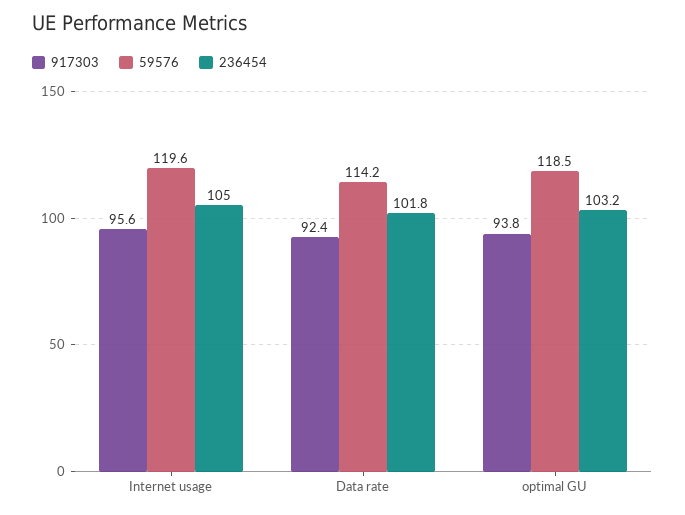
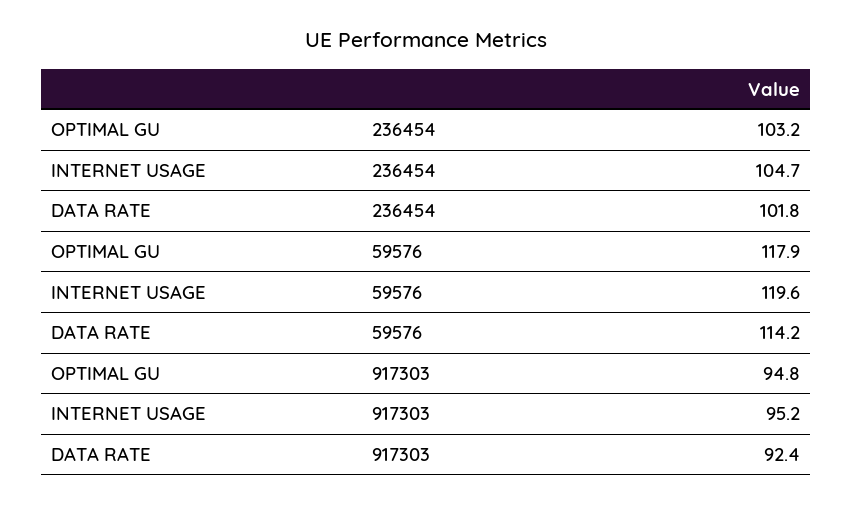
  {
    "917303": {
-     "Internet usage": 95.6,
+     "Internet usage": 95.2,
      "Data rate": 92.4,
-     "optimal GU": 93.8
+     "optimal GU": 94.8
    },
    "59576": {
      "Internet usage": 119.6,
      "Data rate": 114.2,
-     "optimal GU": 118.5
+     "optimal GU": 117.9
    },
    "236454": {
-     "Internet usage": 105,
+     "Internet usage": 104.7,
      "Data rate": 101.8,
      "optimal GU": 103.2
    }
  }

